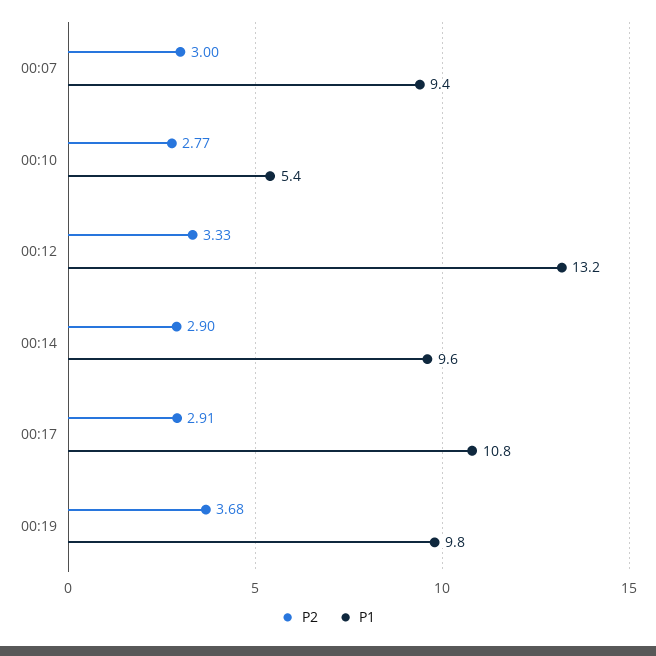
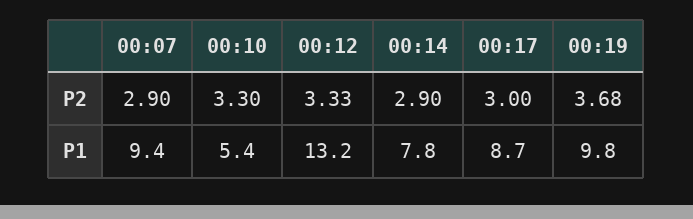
  {
    "P2": {
-     "00:07": 3,
+     "00:07": 2.9,
-     "00:10": 2.77,
+     "00:10": 3.3,
      "00:12": 3.33,
      "00:14": 2.9,
-     "00:17": 2.91,
+     "00:17": 3,
      "00:19": 3.68
    },
    "P1": {
      "00:07": 9.4,
      "00:10": 5.4,
      "00:12": 13.2,
-     "00:14": 9.6,
+     "00:14": 7.8,
-     "00:17": 10.8,
+     "00:17": 8.7,
      "00:19": 9.8
    }
  }

